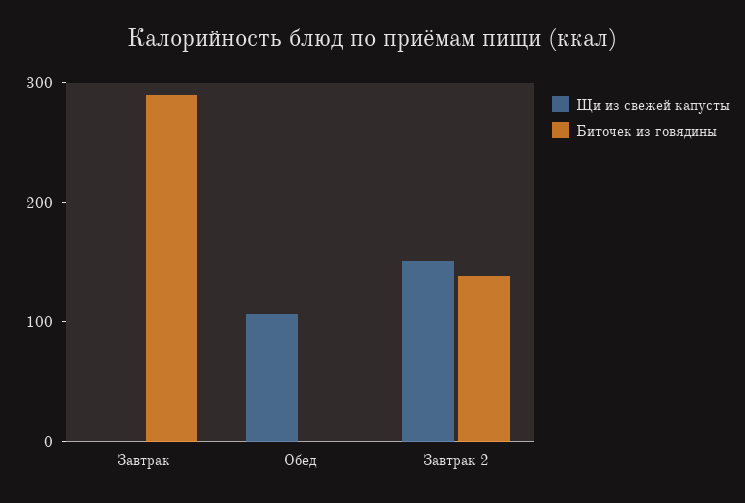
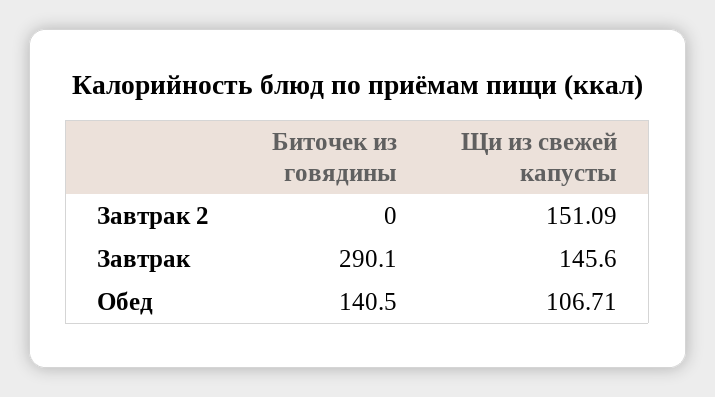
  {
    "Щи из свежей капусты": {
-     "Завтрак": 0,
+     "Завтрак": 145.6,
      "Обед": 106.71,
      "Завтрак 2": 151.09
    },
    "Биточек из говядины": {
      "Завтрак": 290.1,
-     "Обед": 0,
+     "Обед": 140.5,
-     "Завтрак 2": 140
+     "Завтрак 2": 0
    }
  }

